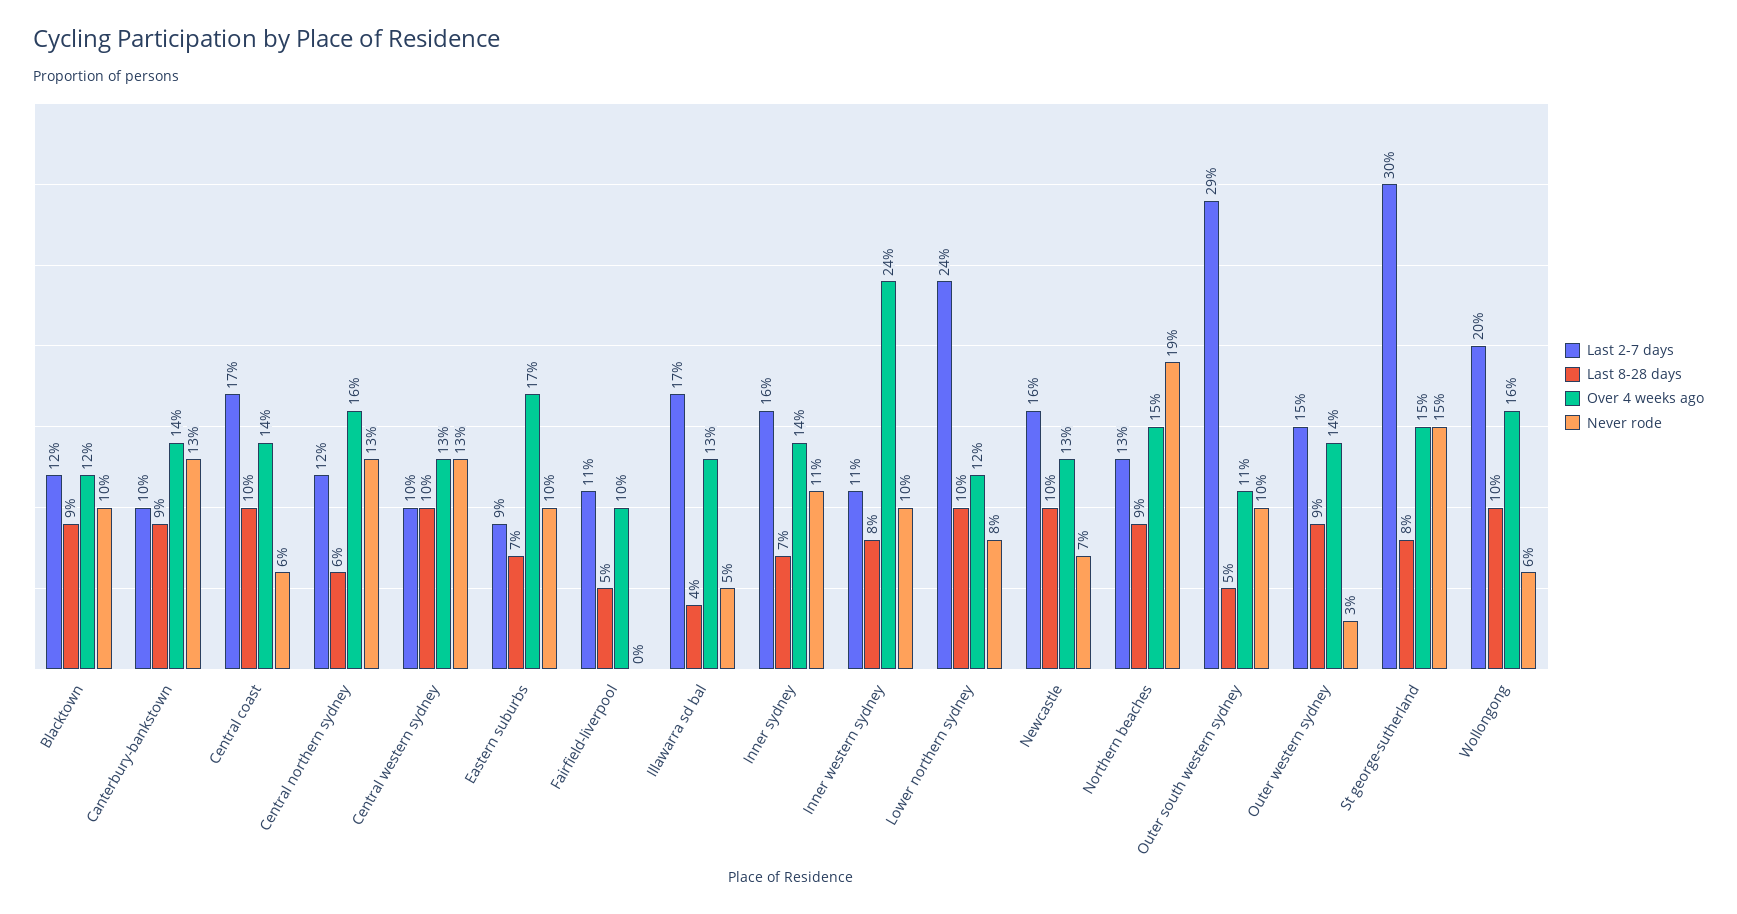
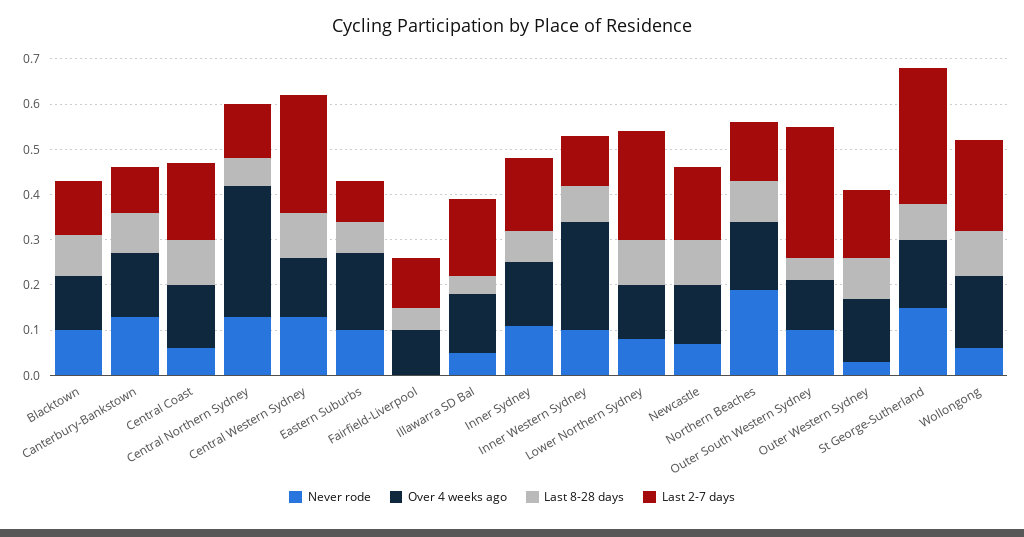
  {
    "Last 2-7 days": {
      "Blacktown": 0.12,
      "Canterbury-bankstown": 0.1,
      "Central coast": 0.17,
      "Central northern sydney": 0.12,
-     "Central western sydney": 0.1,
+     "Central western sydney": 0.25,
      "Eastern suburbs": 0.09,
      "Fairfield-liverpool": 0.11,
      "Illawarra sd bal": 0.17,
      "Inner sydney": 0.16,
      "Inner western sydney": 0.11,
      "Lower northern sydney": 0.24,
      "Newcastle": 0.16,
      "Northern beaches": 0.13,
      "Outer south western sydney": 0.29,
      "Outer western sydney": 0.15,
      "St george-sutherland": 0.3,
      "Wollongong": 0.2
    },
    "Last 8-28 days": {
      "Blacktown": 0.09,
      "Canterbury-bankstown": 0.09,
      "Central coast": 0.1,
      "Central northern sydney": 0.06,
      "Central western sydney": 0.1,
      "Eastern suburbs": 0.07,
      "Fairfield-liverpool": 0.05,
      "Illawarra sd bal": 0.04,
      "Inner sydney": 0.07,
      "Inner western sydney": 0.08,
      "Lower northern sydney": 0.1,
      "Newcastle": 0.1,
      "Northern beaches": 0.09,
      "Outer south western sydney": 0.05,
      "Outer western sydney": 0.09,
      "St george-sutherland": 0.08,
      "Wollongong": 0.1
    },
    "Over 4 weeks ago": {
      "Blacktown": 0.12,
      "Canterbury-bankstown": 0.14,
      "Central coast": 0.14,
-     "Central northern sydney": 0.16,
+     "Central northern sydney": 0.3,
      "Central western sydney": 0.13,
      "Eastern suburbs": 0.17,
      "Fairfield-liverpool": 0.1,
      "Illawarra sd bal": 0.13,
      "Inner sydney": 0.14,
      "Inner western sydney": 0.24,
      "Lower northern sydney": 0.12,
      "Newcastle": 0.13,
      "Northern beaches": 0.15,
      "Outer south western sydney": 0.11,
      "Outer western sydney": 0.14,
      "St george-sutherland": 0.15,
      "Wollongong": 0.16
    },
    "Never rode": {
      "Blacktown": 0.1,
      "Canterbury-bankstown": 0.13,
      "Central coast": 0.06,
      "Central northern sydney": 0.13,
      "Central western sydney": 0.13,
      "Eastern suburbs": 0.1,
      "Fairfield-liverpool": 0,
      "Illawarra sd bal": 0.05,
      "Inner sydney": 0.11,
      "Inner western sydney": 0.1,
      "Lower northern sydney": 0.08,
      "Newcastle": 0.07,
      "Northern beaches": 0.19,
      "Outer south western sydney": 0.1,
      "Outer western sydney": 0.03,
      "St george-sutherland": 0.15,
      "Wollongong": 0.06
    }
  }

